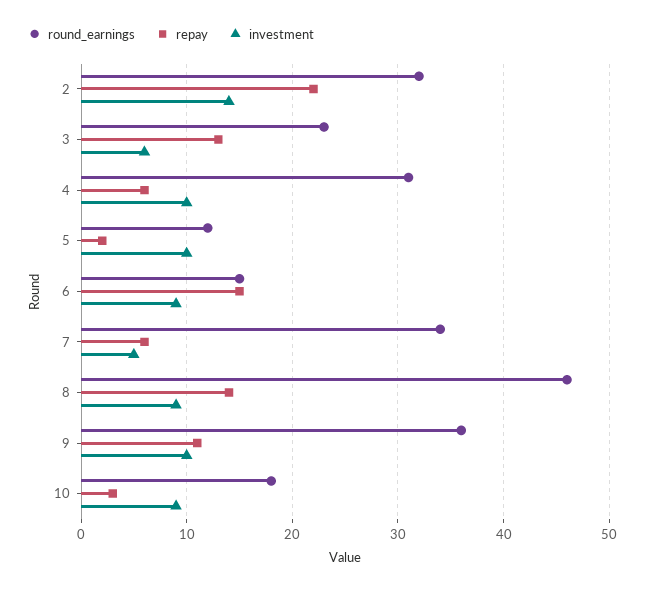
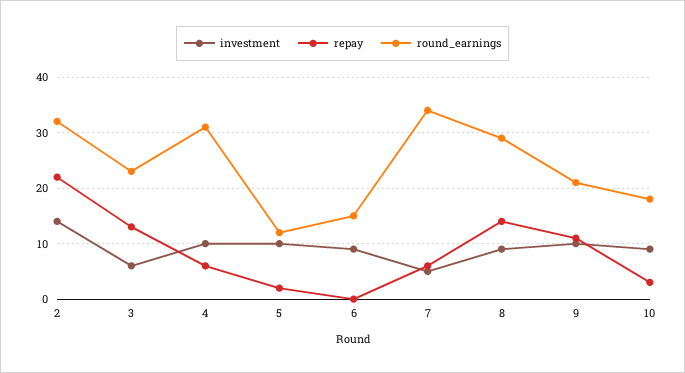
  {
    "round_earnings": {
      "2": 32,
      "3": 23,
      "4": 31,
      "5": 12,
      "6": 15,
      "7": 34,
-     "8": 46,
+     "8": 30,
-     "9": 36,
+     "9": 20,
      "10": 18
    },
    "repay": {
      "2": 22,
      "3": 13,
      "4": 6,
      "5": 2,
-     "6": 15,
+     "6": 0,
      "7": 6,
      "8": 14,
      "9": 11,
      "10": 3
    },
    "investment": {
      "2": 14,
      "3": 6,
      "4": 10,
      "5": 10,
      "6": 9,
      "7": 5,
      "8": 9,
      "9": 10,
      "10": 9
    }
  }

